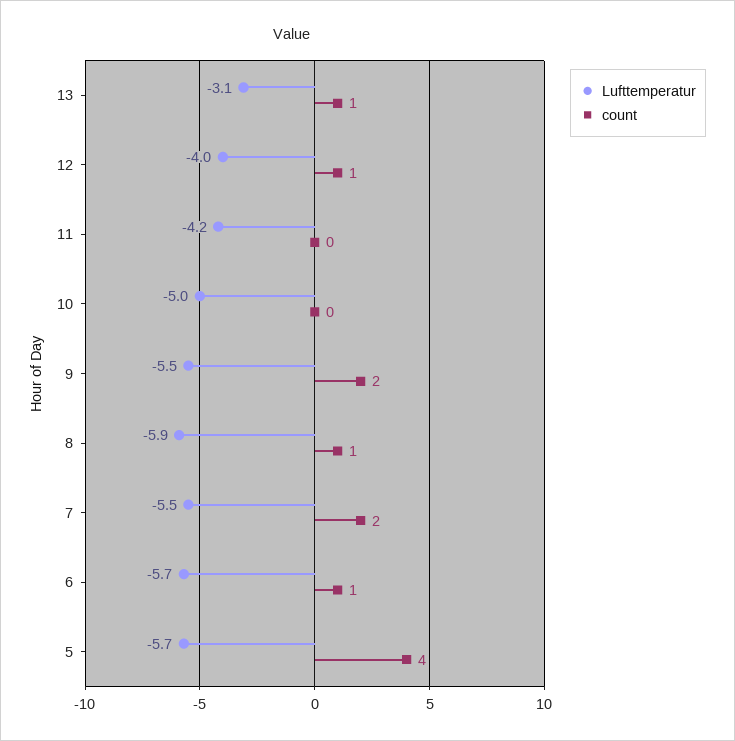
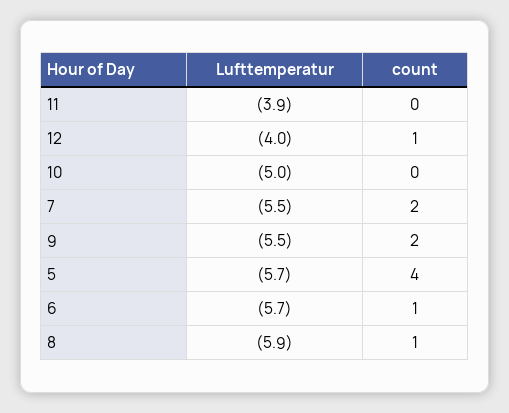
  {
    "Lufttemperatur": {
-     "13": -3.1,
      "12": -4,
-     "11": -4.2,
+     "11": -3.9,
      "10": -5,
      "9": -5.5,
      "8": -5.9,
      "7": -5.5,
      "6": -5.7,
      "5": -5.7
    },
    "count": {
-     "13": 1,
      "12": 1,
      "11": 0,
      "10": 0,
      "9": 2,
      "8": 1,
      "7": 2,
      "6": 1,
      "5": 4
    }
  }

